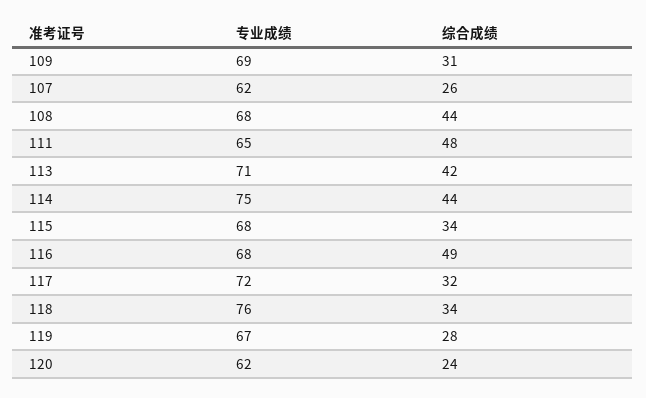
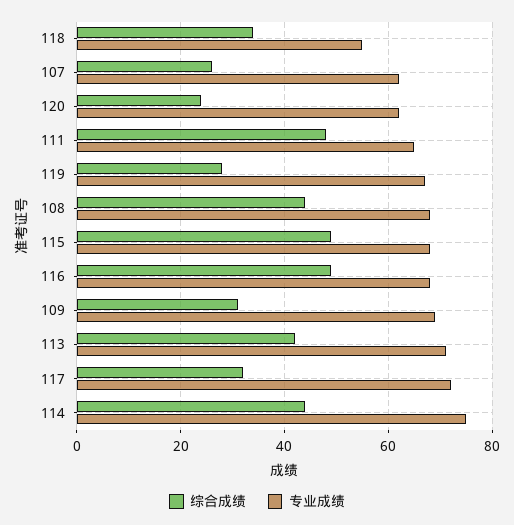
  {
    "专业成绩": {
      "109": 69,
      "107": 62,
      "108": 68,
      "111": 65,
      "113": 71,
      "114": 75,
      "115": 68,
      "116": 68,
      "117": 72,
-     "118": 76,
+     "118": 55,
      "119": 67,
      "120": 62
    },
    "综合成绩": {
      "109": 31,
      "107": 26,
      "108": 44,
      "111": 48,
      "113": 42,
      "114": 44,
-     "115": 34,
+     "115": 50,
      "116": 49,
      "117": 32,
      "118": 34,
      "119": 28,
      "120": 24
    }
  }

